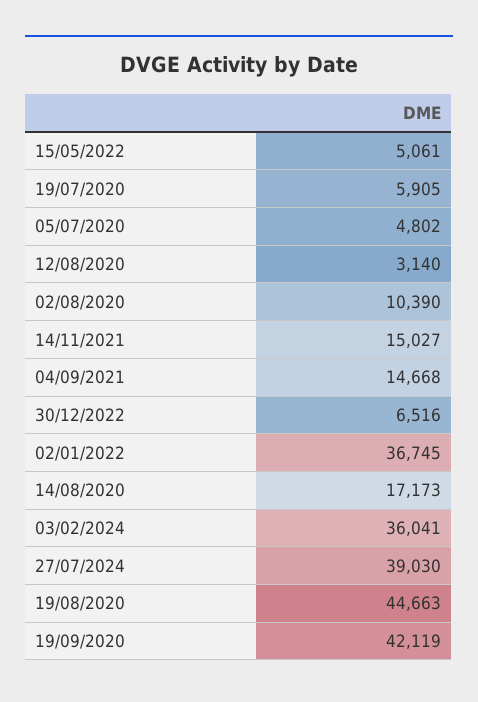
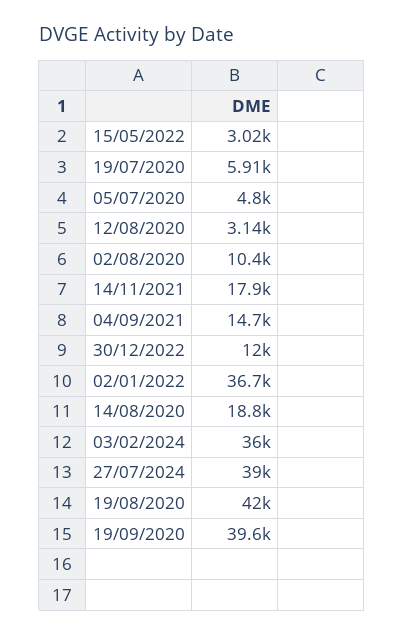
  {
-   "15/05/2022": 5061,
+   "15/05/2022": 3020,
    "19/07/2020": 5905,
    "05/07/2020": 4802,
    "12/08/2020": 3140,
    "02/08/2020": 10390,
-   "14/11/2021": 15027,
+   "14/11/2021": 17900,
    "04/09/2021": 14668,
-   "30/12/2022": 6516,
+   "30/12/2022": 12000,
    "02/01/2022": 36745,
-   "14/08/2020": 17173,
+   "14/08/2020": 18800,
    "03/02/2024": 36041,
    "27/07/2024": 39030,
-   "19/08/2020": 44663,
+   "19/08/2020": 42000,
-   "19/09/2020": 42119
+   "19/09/2020": 39600
  }

